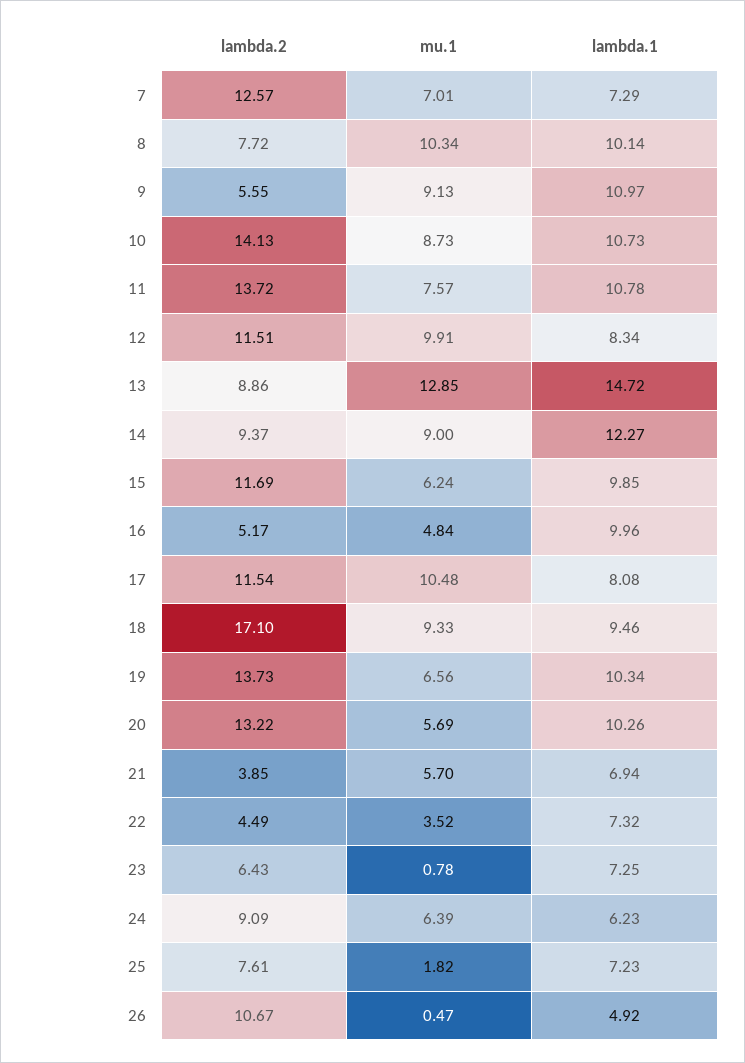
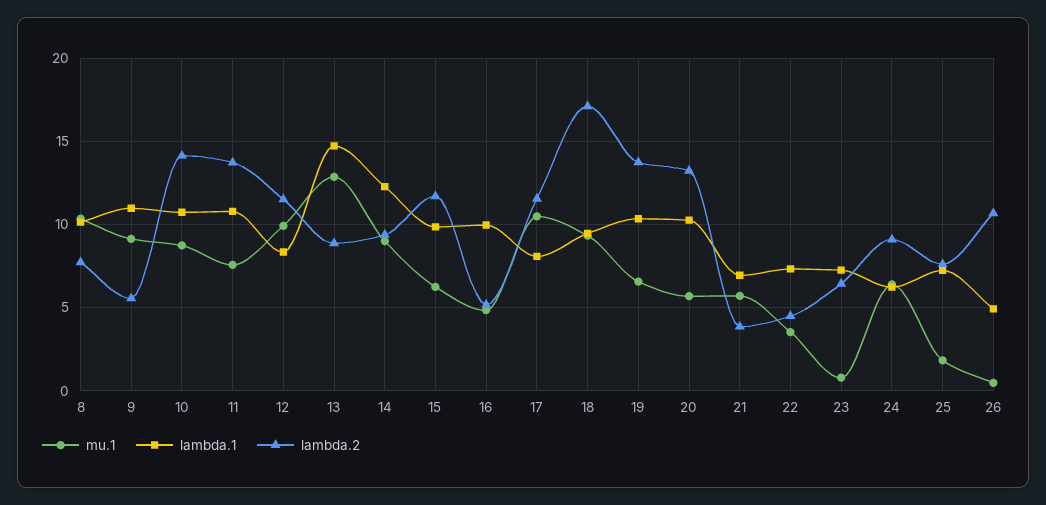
  {
    "lambda.2": {
-     "7": 12.57,
      "8": 7.72,
      "9": 5.55,
      "10": 14.13,
      "11": 13.72,
      "12": 11.51,
      "13": 8.86,
      "14": 9.37,
      "15": 11.69,
      "16": 5.17,
      "17": 11.54,
      "18": 17.1,
      "19": 13.73,
      "20": 13.22,
      "21": 3.85,
      "22": 4.49,
      "23": 6.43,
      "24": 9.09,
      "25": 7.61,
      "26": 10.67
    },
    "mu.1": {
-     "7": 7.01,
      "8": 10.34,
      "9": 9.13,
      "10": 8.73,
      "11": 7.57,
      "12": 9.91,
      "13": 12.85,
      "14": 9,
      "15": 6.24,
      "16": 4.84,
      "17": 10.48,
      "18": 9.33,
      "19": 6.56,
      "20": 5.69,
      "21": 5.7,
      "22": 3.52,
      "23": 0.78,
      "24": 6.39,
      "25": 1.82,
      "26": 0.47
    },
    "lambda.1": {
-     "7": 7.29,
      "8": 10.14,
      "9": 10.97,
      "10": 10.73,
      "11": 10.78,
      "12": 8.34,
      "13": 14.72,
      "14": 12.27,
      "15": 9.85,
      "16": 9.96,
      "17": 8.08,
      "18": 9.46,
      "19": 10.34,
      "20": 10.26,
      "21": 6.94,
      "22": 7.32,
      "23": 7.25,
      "24": 6.23,
      "25": 7.23,
      "26": 4.92
    }
  }

